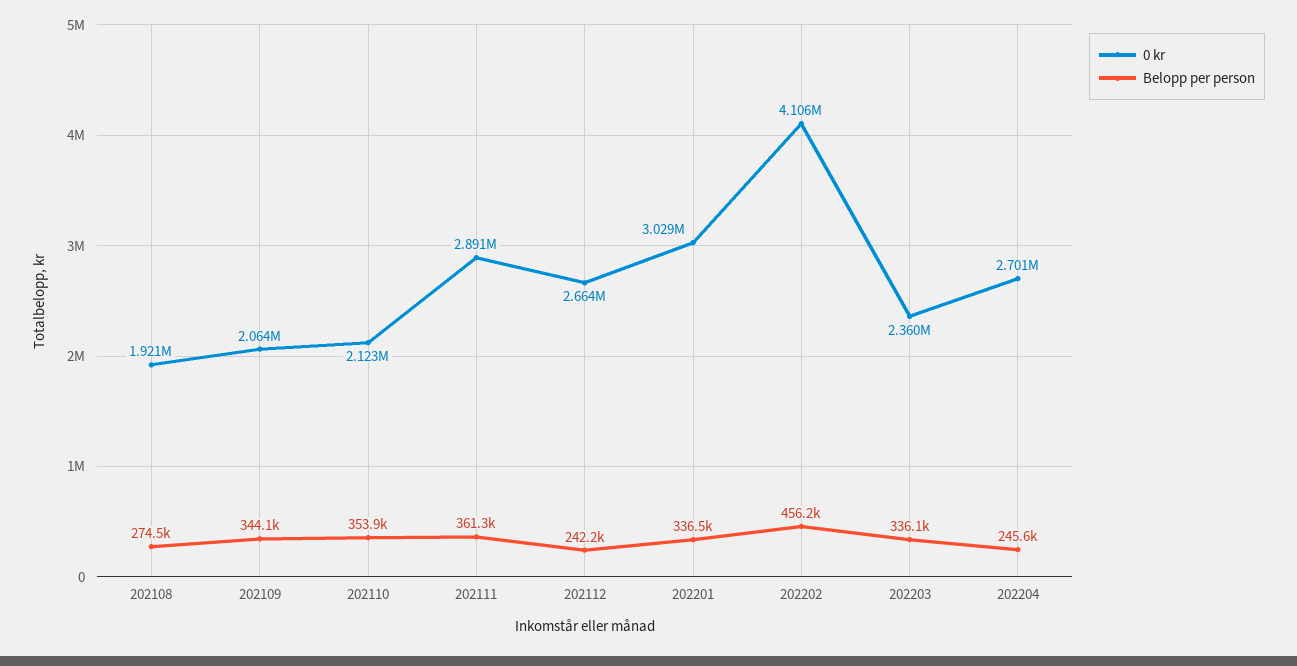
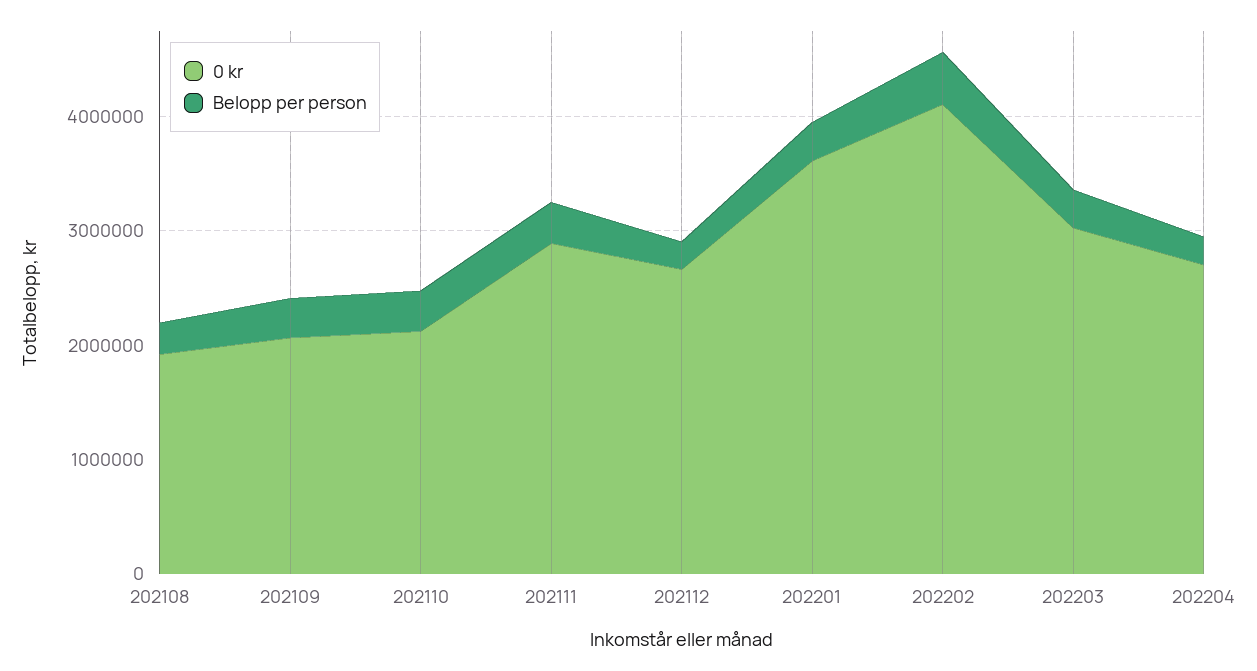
  {
    "0 kr": {
      "202108": 1921000,
      "202109": 2064000,
      "202110": 2123000,
      "202111": 2891000,
      "202112": 2664000,
-     "202201": 3029000,
+     "202201": 3600000,
      "202202": 4106000,
-     "202203": 2360000,
+     "202203": 3000000,
      "202204": 2701000
    },
    "Belopp per person": {
      "202108": 274500,
      "202109": 344100,
      "202110": 353900,
      "202111": 361300,
      "202112": 242200,
      "202201": 336500,
      "202202": 456200,
      "202203": 336100,
      "202204": 245600
    }
  }

